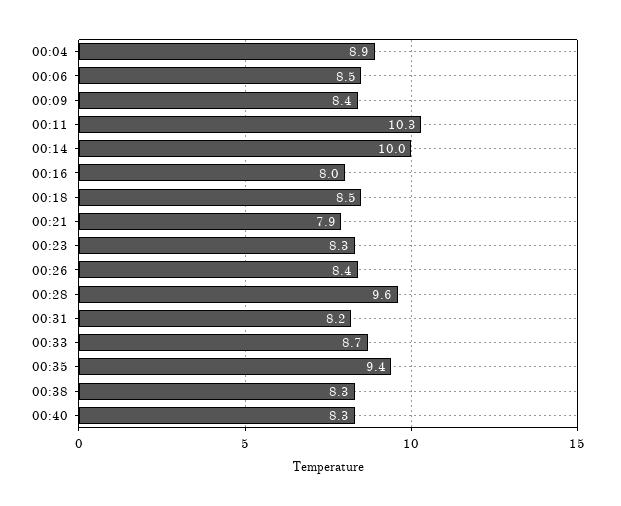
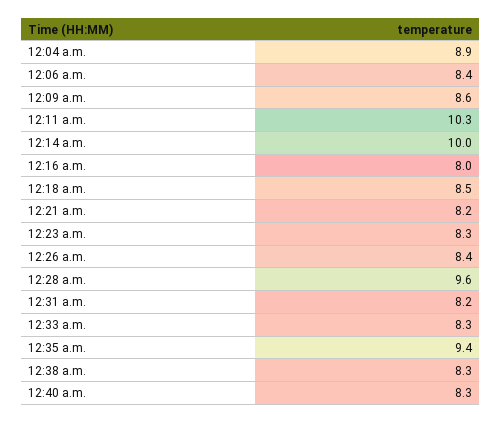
  {
    "00:04": 8.9,
-   "00:06": 8.5,
+   "00:06": 8.4,
-   "00:09": 8.4,
+   "00:09": 8.6,
    "00:11": 10.3,
    "00:14": 10,
    "00:16": 8,
    "00:18": 8.5,
-   "00:21": 7.9,
+   "00:21": 8.2,
    "00:23": 8.3,
    "00:26": 8.4,
    "00:28": 9.6,
    "00:31": 8.2,
-   "00:33": 8.7,
+   "00:33": 8.3,
    "00:35": 9.4,
    "00:38": 8.3,
    "00:40": 8.3
  }

